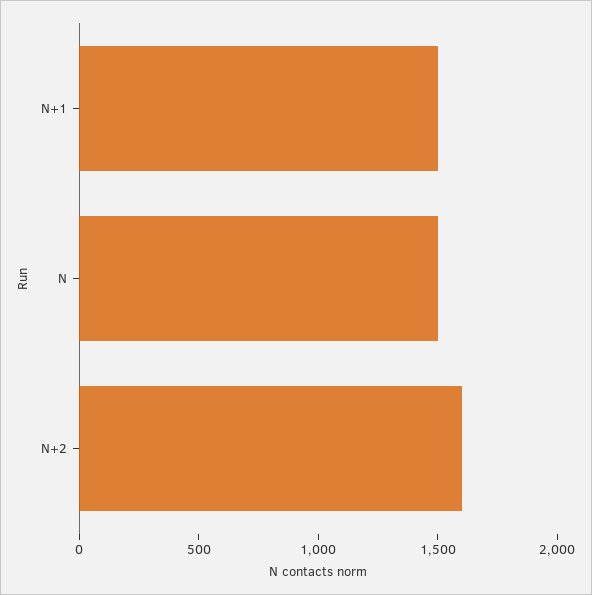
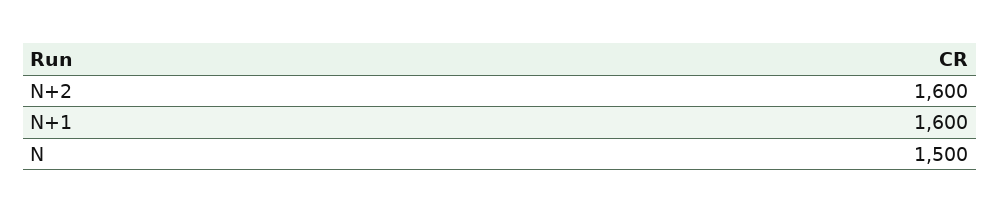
  {
-   "N+1": 1500,
+   "N+1": 1600,
    "N": 1500,
    "N+2": 1600
  }

